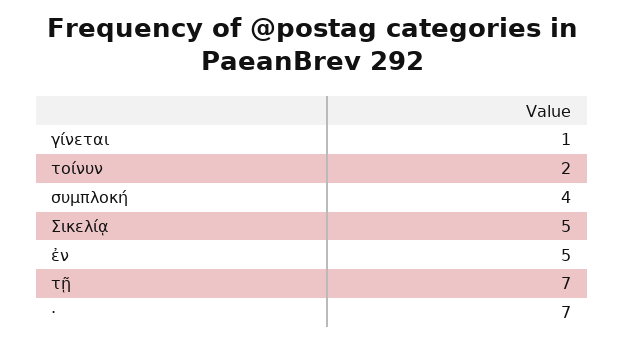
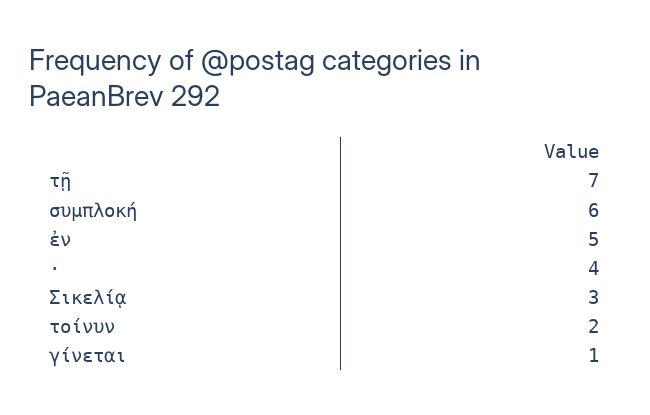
  {
    "γίνεται": 1,
    "τοίνυν": 2,
-   "συμπλοκή": 4,
+   "συμπλοκή": 6,
-   "Σικελίᾳ": 5,
+   "Σικελίᾳ": 3,
    "ἐν": 5,
    "τῇ": 7,
-   "·": 7
+   "·": 4
  }

